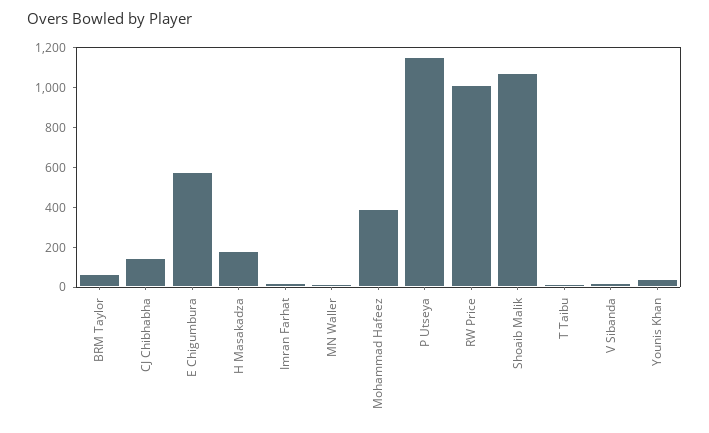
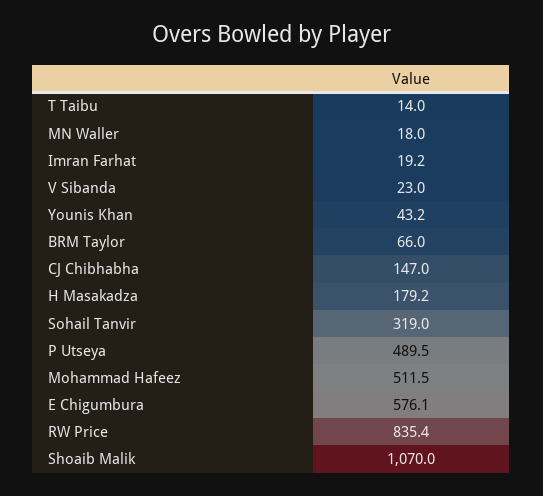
  {
    "BRM Taylor": 66,
    "CJ Chibhabha": 147,
    "E Chigumbura": 576.1,
    "H Masakadza": 179.2,
    "Imran Farhat": 19.2,
    "MN Waller": 18,
-   "Mohammad Hafeez": 400,
+   "Mohammad Hafeez": 511.5,
-   "P Utseya": 1150,
+   "P Utseya": 489.5,
-   "RW Price": 1000,
+   "RW Price": 835.4,
    "Shoaib Malik": 1070,
    "T Taibu": 14,
    "V Sibanda": 23,
-   "Younis Khan": 43.2
+   "Younis Khan": 43.2,
+   "Sohail Tanvir": 319
  }

